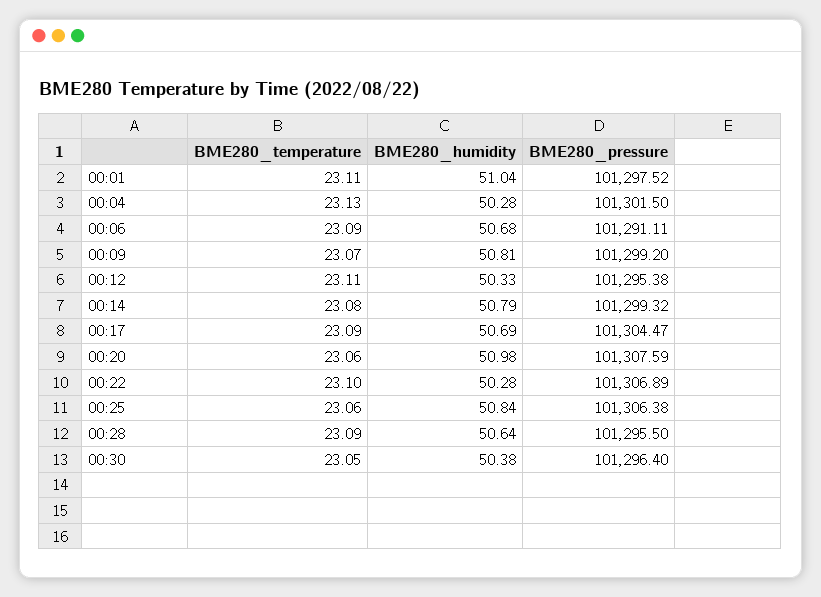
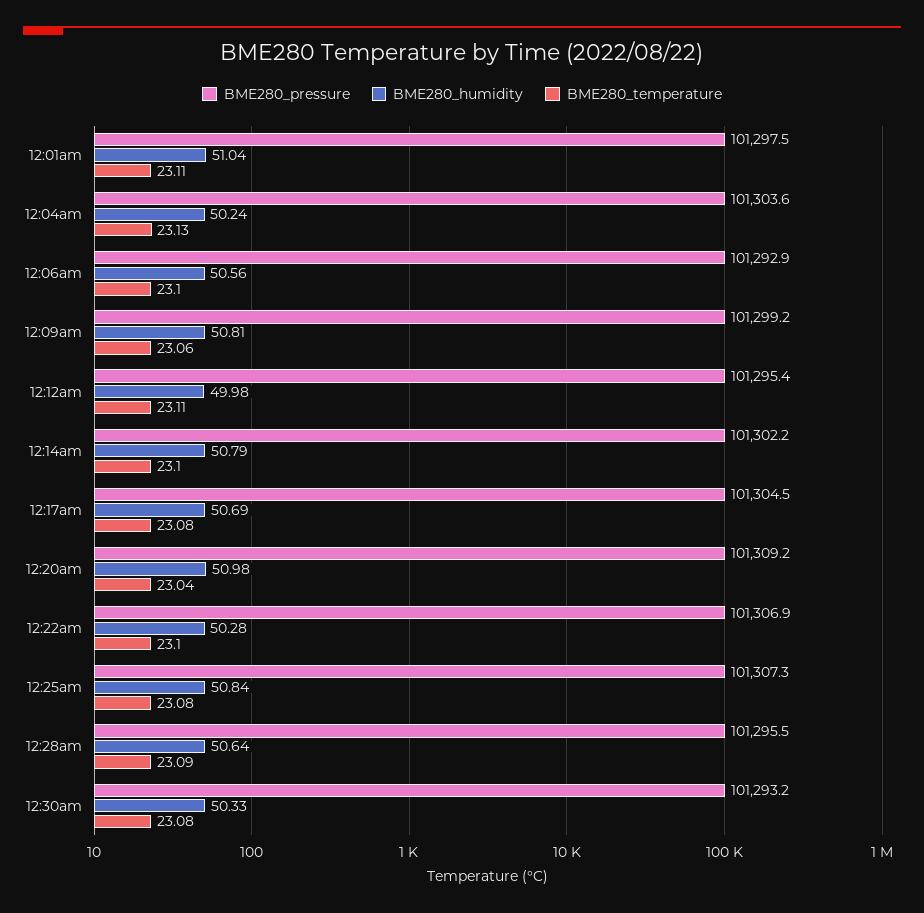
  {
    "BME280_temperature": {
      "00:01": 23.11,
      "00:04": 23.13,
-     "00:06": 23.09,
+     "00:06": 23.1,
-     "00:09": 23.07,
+     "00:09": 23.06,
      "00:12": 23.11,
-     "00:14": 23.08,
+     "00:14": 23.1,
-     "00:17": 23.09,
+     "00:17": 23.08,
-     "00:20": 23.06,
+     "00:20": 23.04,
      "00:22": 23.1,
-     "00:25": 23.06,
+     "00:25": 23.08,
      "00:28": 23.09,
-     "00:30": 23.05
+     "00:30": 23.08
    },
    "BME280_humidity": {
      "00:01": 51.04,
-     "00:04": 50.28,
+     "00:04": 50.24,
-     "00:06": 50.68,
+     "00:06": 50.56,
      "00:09": 50.81,
-     "00:12": 50.33,
+     "00:12": 49.98,
      "00:14": 50.79,
      "00:17": 50.69,
      "00:20": 50.98,
      "00:22": 50.28,
      "00:25": 50.84,
      "00:28": 50.64,
-     "00:30": 50.38
+     "00:30": 50.33
    },
    "BME280_pressure": {
      "00:01": 101297.52,
-     "00:04": 101301.5,
+     "00:04": 101303.6,
-     "00:06": 101291.11,
+     "00:06": 101292.9,
      "00:09": 101299.2,
      "00:12": 101295.38,
-     "00:14": 101299.32,
+     "00:14": 101302.2,
      "00:17": 101304.47,
-     "00:20": 101307.59,
+     "00:20": 101309.2,
      "00:22": 101306.89,
-     "00:25": 101306.38,
+     "00:25": 101307.3,
      "00:28": 101295.5,
-     "00:30": 101296.4
+     "00:30": 101293.2
    }
  }

